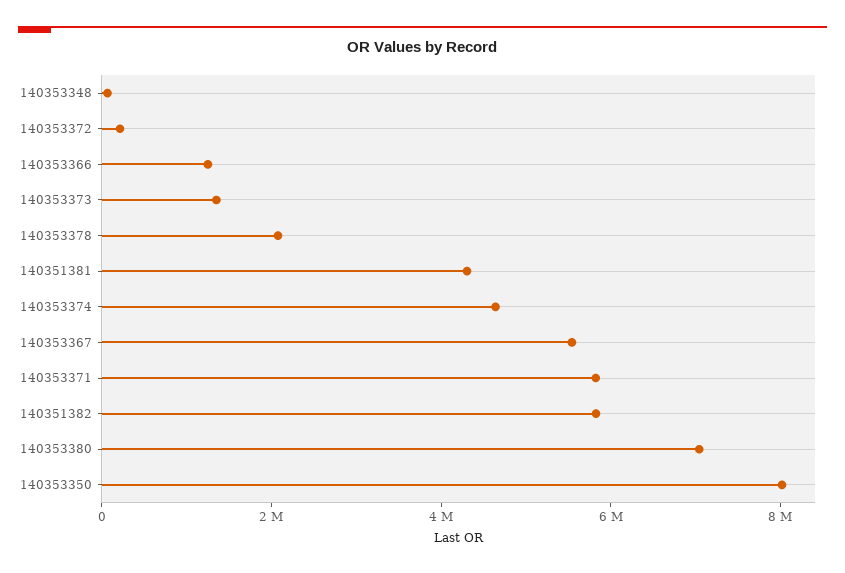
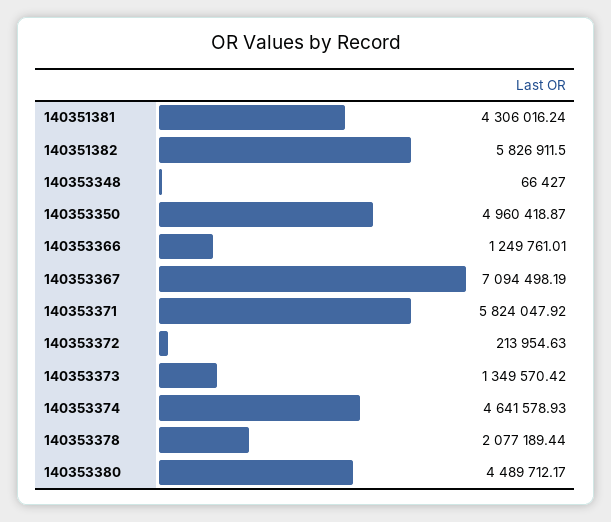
  {
    "140353348": 66427,
    "140353372": 213954.63,
    "140353366": 1249761.01,
    "140353373": 1349570.42,
    "140353378": 2077189.44,
    "140351381": 4306016.24,
    "140353374": 4641578.93,
-   "140353367": 5500000,
+   "140353367": 7094498.19,
    "140353371": 5824047.92,
    "140351382": 5826911.5,
-   "140353380": 7000000,
+   "140353380": 4489712.17,
-   "140353350": 8000000
+   "140353350": 4960418.87
  }

